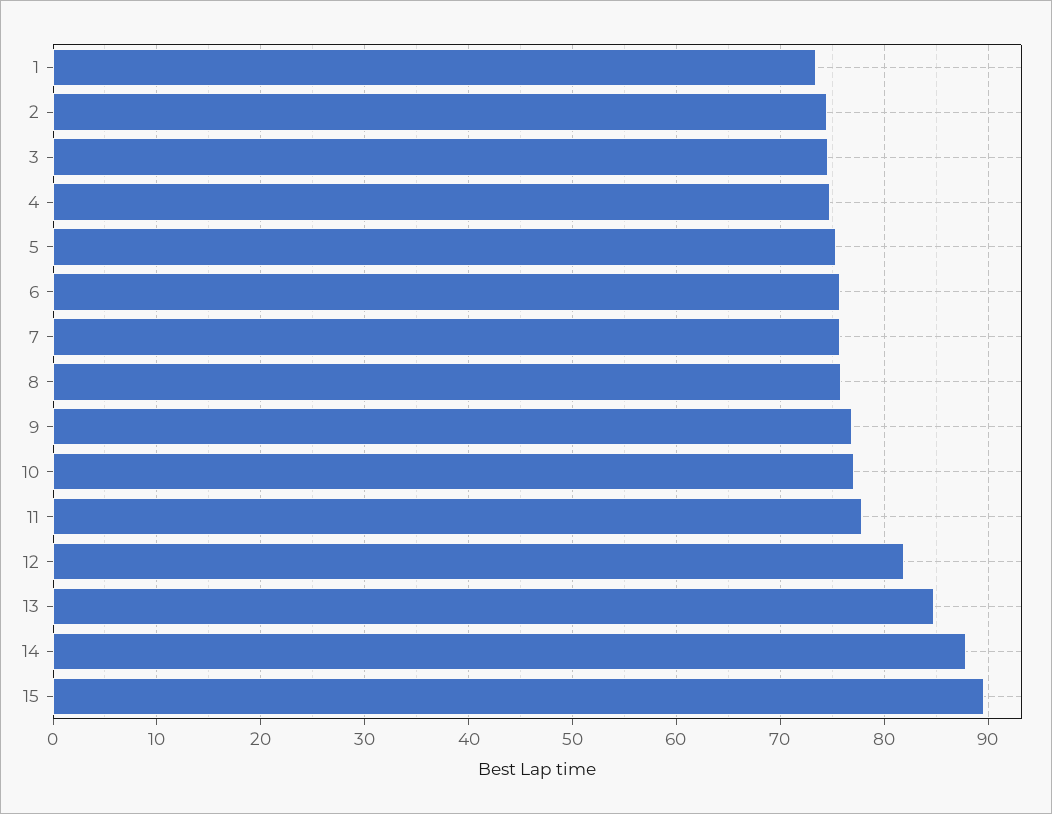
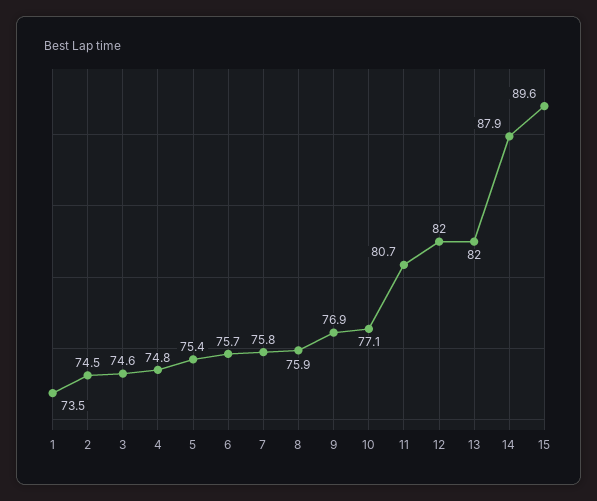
  {
    "1": 73.5,
    "2": 74.5,
    "3": 74.6,
    "4": 74.8,
    "5": 75.4,
    "6": 75.7,
    "7": 75.8,
    "8": 75.9,
    "9": 76.9,
    "10": 77.1,
-   "11": 78,
+   "11": 80.7,
    "12": 82,
-   "13": 85,
+   "13": 82,
    "14": 87.9,
    "15": 89.6
  }

